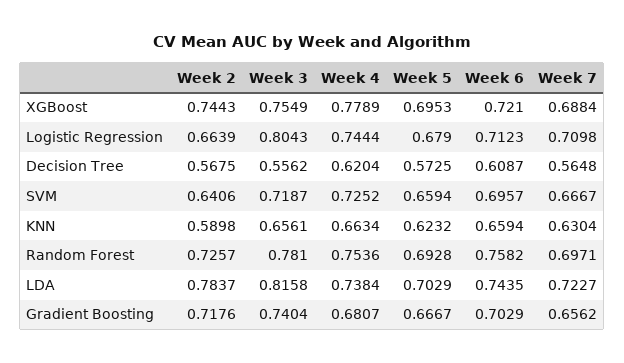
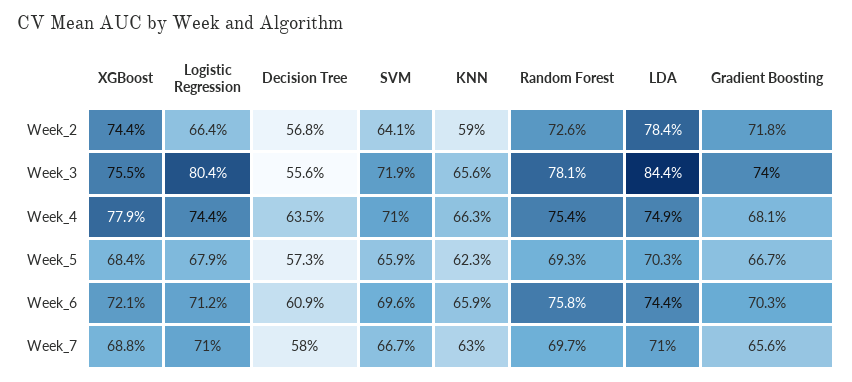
  {
    "Week 2": {
      "XGBoost": 0.7443,
      "Logistic Regression": 0.6639,
      "Decision Tree": 0.5675,
      "SVM": 0.6406,
      "KNN": 0.5898,
      "Random Forest": 0.7257,
      "LDA": 0.7837,
      "Gradient Boosting": 0.7176
    },
    "Week 3": {
      "XGBoost": 0.7549,
      "Logistic Regression": 0.8043,
      "Decision Tree": 0.5562,
      "SVM": 0.7187,
      "KNN": 0.6561,
      "Random Forest": 0.781,
-     "LDA": 0.8158,
+     "LDA": 0.844,
      "Gradient Boosting": 0.7404
    },
    "Week 4": {
      "XGBoost": 0.7789,
      "Logistic Regression": 0.7444,
-     "Decision Tree": 0.6204,
+     "Decision Tree": 0.635,
-     "SVM": 0.7252,
+     "SVM": 0.71,
      "KNN": 0.6634,
      "Random Forest": 0.7536,
-     "LDA": 0.7384,
+     "LDA": 0.749,
      "Gradient Boosting": 0.6807
    },
    "Week 5": {
-     "XGBoost": 0.6953,
+     "XGBoost": 0.684,
      "Logistic Regression": 0.679,
      "Decision Tree": 0.5725,
      "SVM": 0.6594,
      "KNN": 0.6232,
      "Random Forest": 0.6928,
      "LDA": 0.7029,
      "Gradient Boosting": 0.6667
    },
    "Week 6": {
      "XGBoost": 0.721,
      "Logistic Regression": 0.7123,
      "Decision Tree": 0.6087,
      "SVM": 0.6957,
      "KNN": 0.6594,
      "Random Forest": 0.7582,
      "LDA": 0.7435,
      "Gradient Boosting": 0.7029
    },
    "Week 7": {
      "XGBoost": 0.6884,
      "Logistic Regression": 0.7098,
-     "Decision Tree": 0.5648,
+     "Decision Tree": 0.58,
      "SVM": 0.6667,
      "KNN": 0.6304,
      "Random Forest": 0.6971,
-     "LDA": 0.7227,
+     "LDA": 0.71,
      "Gradient Boosting": 0.6562
    }
  }

